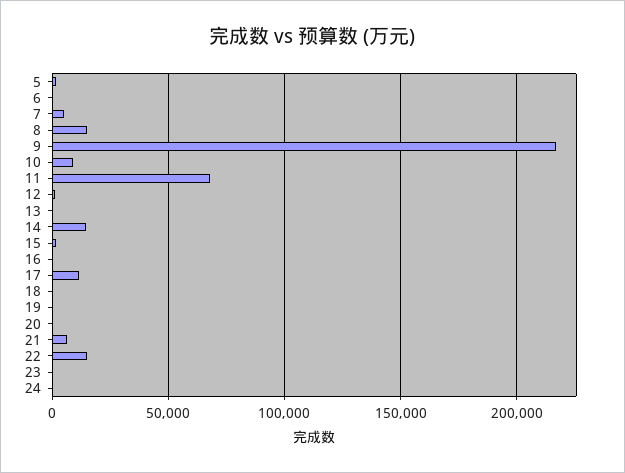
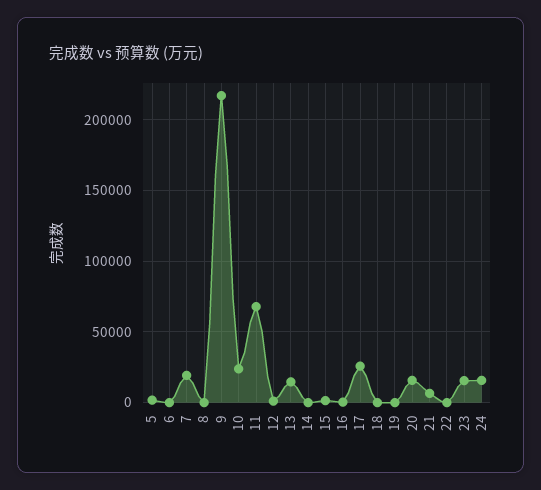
  {
    "5": 0,
    "6": 0,
-   "7": 5000,
+   "7": 20000,
-   "8": 15000,
+   "8": 0,
    "9": 215000,
-   "10": 10000,
+   "10": 25000,
    "11": 70000,
    "12": 0,
-   "13": 0,
+   "13": 15000,
-   "14": 15000,
+   "14": 0,
    "15": 0,
    "16": 0,
-   "17": 10000,
+   "17": 25000,
    "18": 0,
    "19": 0,
-   "20": 0,
+   "20": 15000,
    "21": 5000,
-   "22": 15000,
+   "22": 0,
-   "23": 0,
+   "23": 15000,
-   "24": 0
+   "24": 15000
  }

